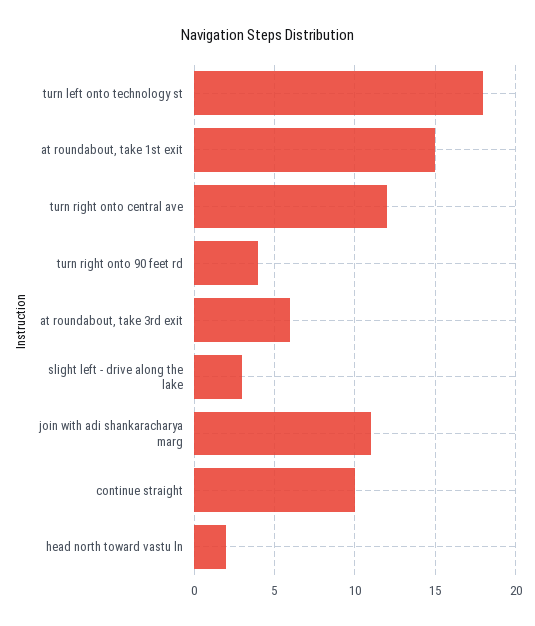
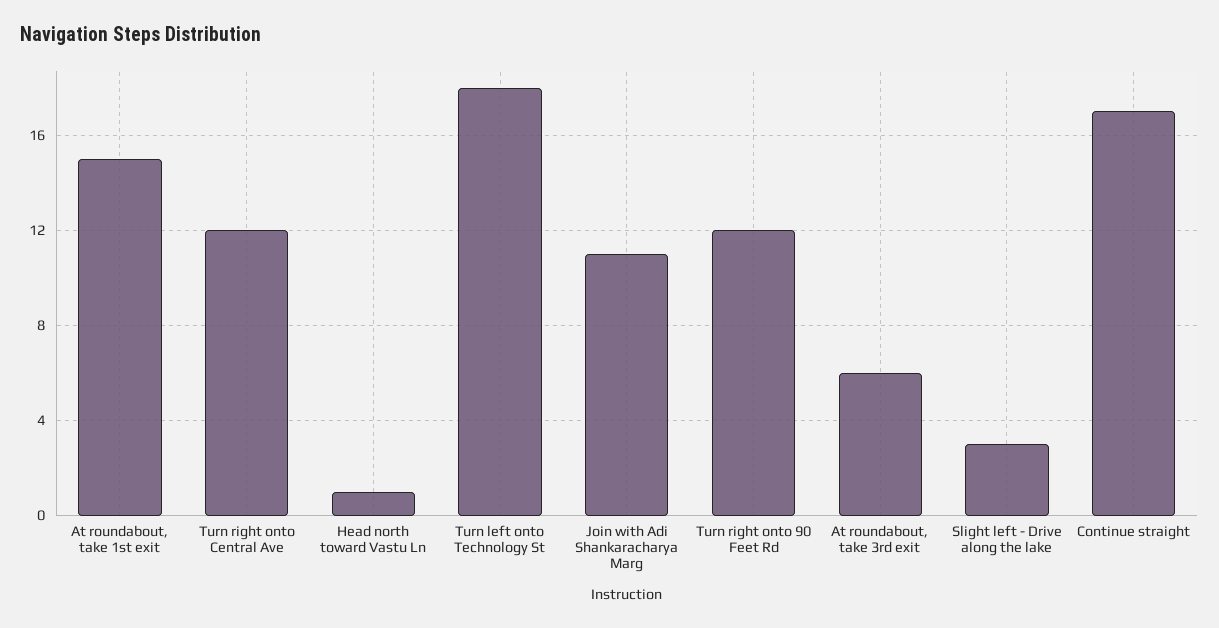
  {
    "turn left onto technology st": 18,
    "at roundabout, take 1st exit": 15,
    "turn right onto central ave": 12,
-   "turn right onto 90 feet rd": 4,
+   "turn right onto 90 feet rd": 12,
    "at roundabout, take 3rd exit": 6,
    "slight left - drive along the lake": 3,
    "join with adi shankaracharya marg": 11,
-   "continue straight": 10,
+   "continue straight": 17,
-   "head north toward vastu ln": 2
+   "head north toward vastu ln": 1
  }

